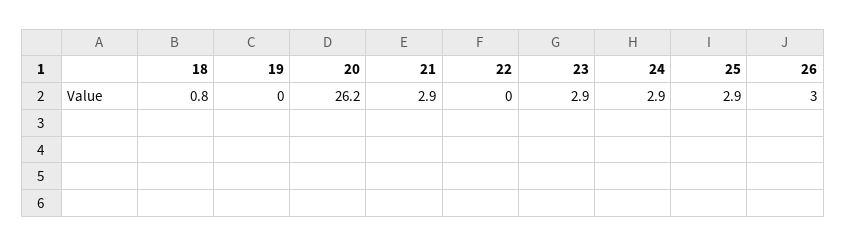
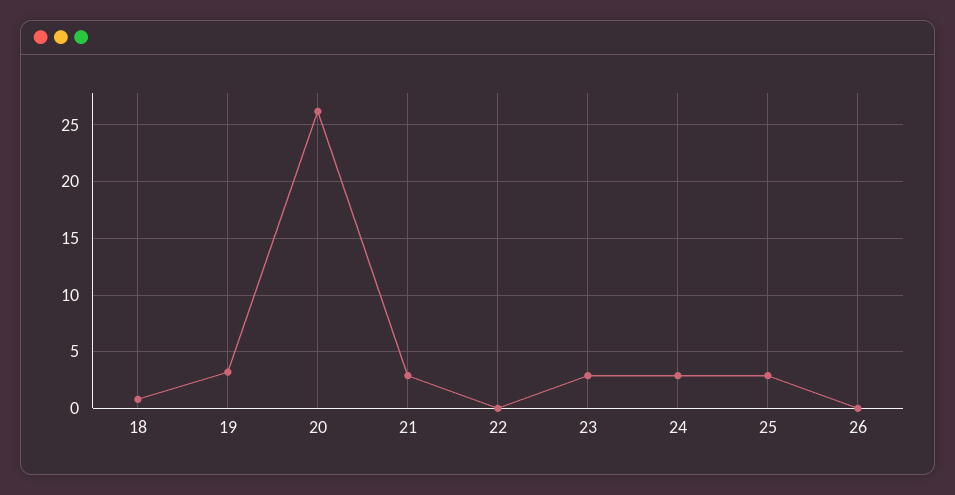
  {
    "18": 0.8,
-   "19": 0,
+   "19": 3,
    "20": 26.2,
    "21": 2.9,
    "22": 0,
    "23": 2.9,
    "24": 2.9,
    "25": 2.9,
-   "26": 3
+   "26": 0
  }

